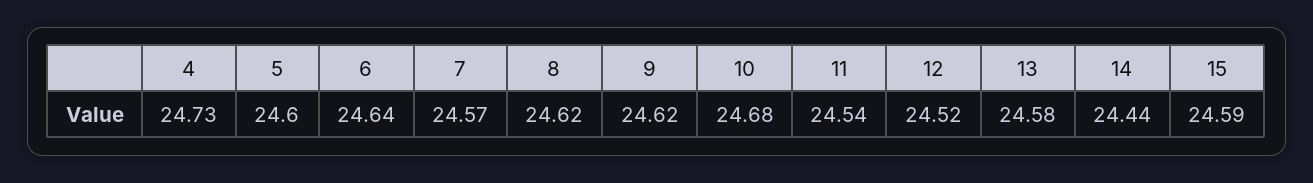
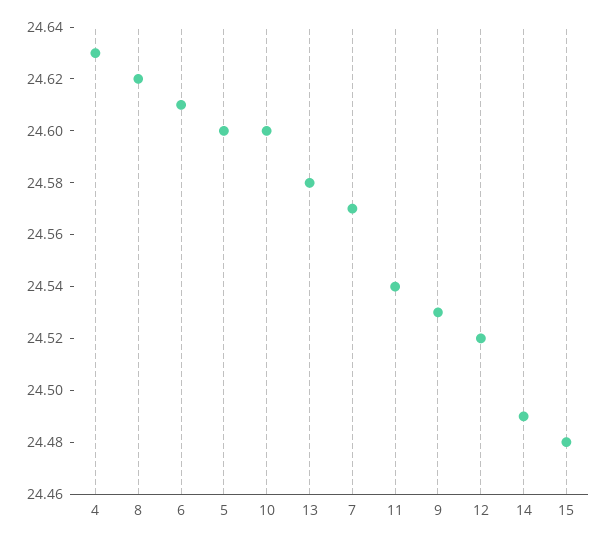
  {
-   "4": 24.73,
+   "4": 24.63,
    "5": 24.6,
-   "6": 24.64,
+   "6": 24.61,
    "7": 24.57,
    "8": 24.62,
-   "9": 24.62,
+   "9": 24.53,
-   "10": 24.68,
+   "10": 24.6,
    "11": 24.54,
    "12": 24.52,
    "13": 24.58,
-   "14": 24.44,
+   "14": 24.49,
-   "15": 24.59
+   "15": 24.48
  }

